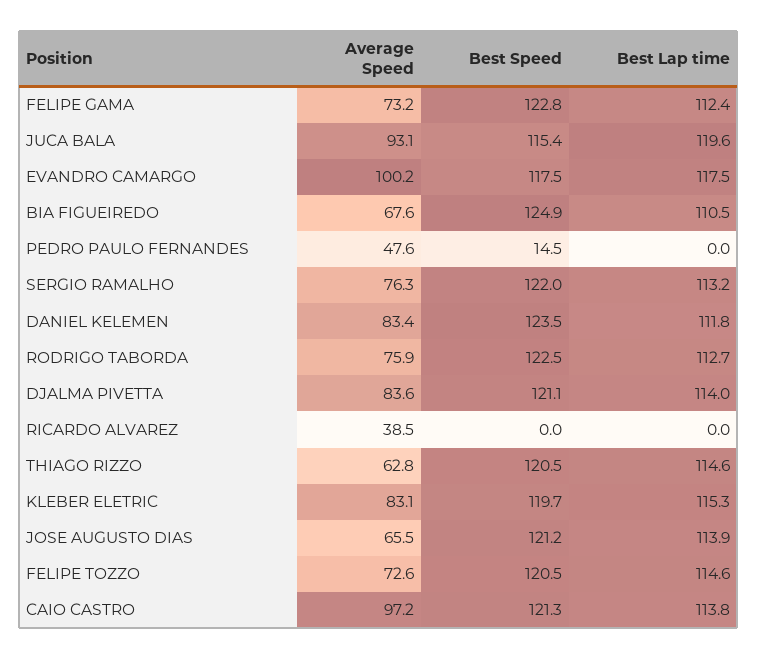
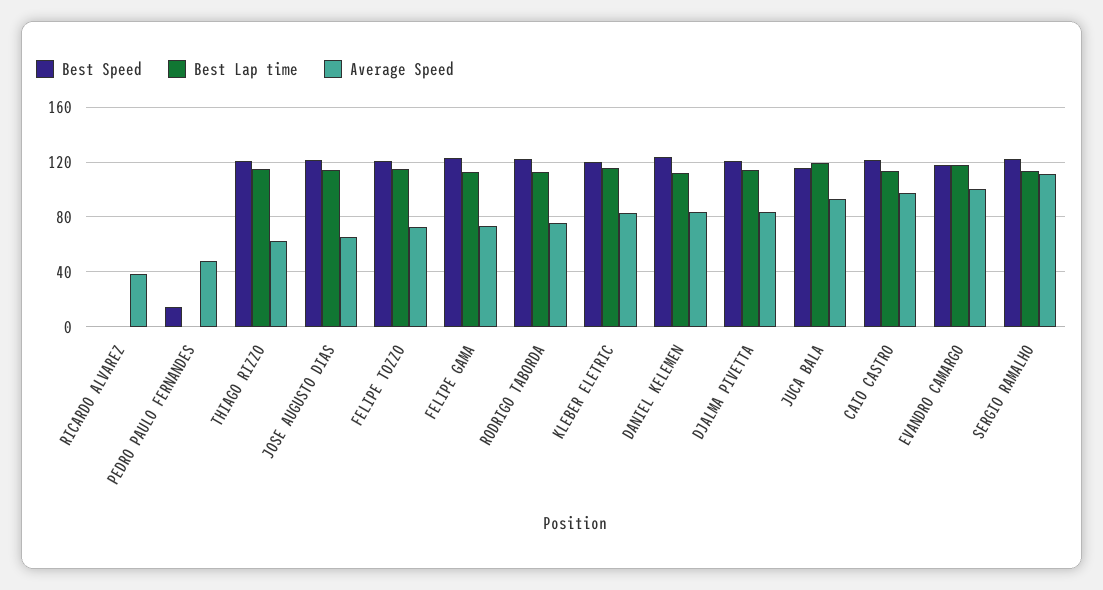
  {
    "Average Speed": {
      "FELIPE GAMA": 73.2,
      "JUCA BALA": 93.1,
      "EVANDRO CAMARGO": 100.2,
-     "BIA FIGUEIREDO": 67.6,
      "PEDRO PAULO FERNANDES": 47.6,
-     "SERGIO RAMALHO": 76.3,
+     "SERGIO RAMALHO": 110,
      "DANIEL KELEMEN": 83.4,
      "RODRIGO TABORDA": 75.9,
      "DJALMA PIVETTA": 83.6,
      "RICARDO ALVAREZ": 38.5,
      "THIAGO RIZZO": 62.8,
      "KLEBER ELETRIC": 83.1,
      "JOSE AUGUSTO DIAS": 65.5,
      "FELIPE TOZZO": 72.6,
      "CAIO CASTRO": 97.2
    },
    "Best Speed": {
      "FELIPE GAMA": 122.8,
      "JUCA BALA": 115.4,
      "EVANDRO CAMARGO": 117.5,
-     "BIA FIGUEIREDO": 124.9,
      "PEDRO PAULO FERNANDES": 14.5,
      "SERGIO RAMALHO": 122,
      "DANIEL KELEMEN": 123.5,
      "RODRIGO TABORDA": 122.5,
      "DJALMA PIVETTA": 121.1,
      "RICARDO ALVAREZ": 0,
      "THIAGO RIZZO": 120.5,
      "KLEBER ELETRIC": 119.7,
      "JOSE AUGUSTO DIAS": 121.2,
      "FELIPE TOZZO": 120.5,
      "CAIO CASTRO": 121.3
    },
    "Best Lap time": {
      "FELIPE GAMA": 112.4,
      "JUCA BALA": 119.6,
      "EVANDRO CAMARGO": 117.5,
-     "BIA FIGUEIREDO": 110.5,
      "PEDRO PAULO FERNANDES": 0,
      "SERGIO RAMALHO": 113.2,
      "DANIEL KELEMEN": 111.8,
      "RODRIGO TABORDA": 112.7,
      "DJALMA PIVETTA": 114,
      "RICARDO ALVAREZ": 0,
      "THIAGO RIZZO": 114.6,
      "KLEBER ELETRIC": 115.3,
      "JOSE AUGUSTO DIAS": 113.9,
      "FELIPE TOZZO": 114.6,
      "CAIO CASTRO": 113.8
    }
  }

